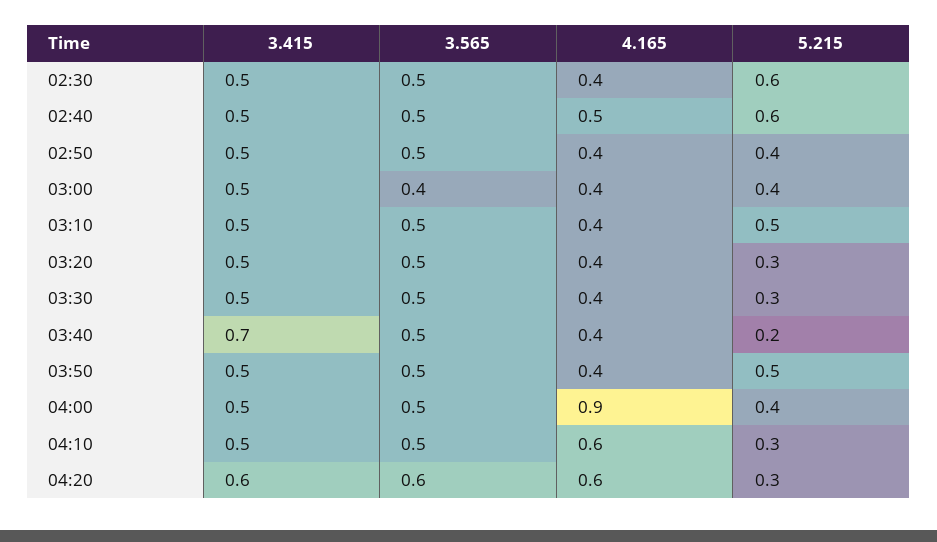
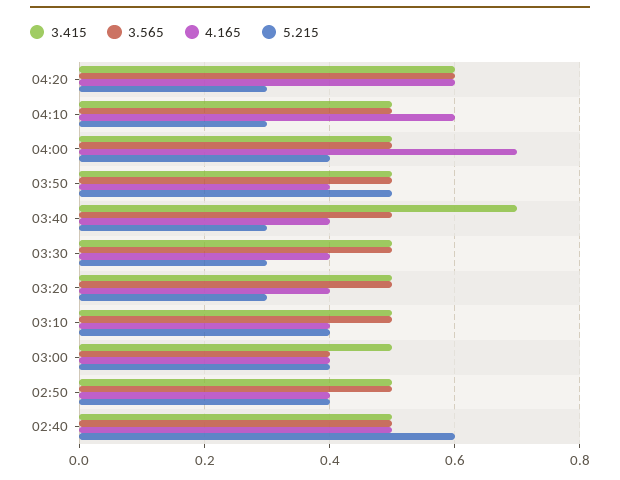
  {
    "3.415": {
-     "02:30": 0.5,
      "02:40": 0.5,
      "02:50": 0.5,
      "03:00": 0.5,
      "03:10": 0.5,
      "03:20": 0.5,
      "03:30": 0.5,
      "03:40": 0.7,
      "03:50": 0.5,
      "04:00": 0.5,
      "04:10": 0.5,
      "04:20": 0.6
    },
    "3.565": {
-     "02:30": 0.5,
      "02:40": 0.5,
      "02:50": 0.5,
      "03:00": 0.4,
      "03:10": 0.5,
      "03:20": 0.5,
      "03:30": 0.5,
      "03:40": 0.5,
      "03:50": 0.5,
      "04:00": 0.5,
      "04:10": 0.5,
      "04:20": 0.6
    },
    "4.165": {
-     "02:30": 0.4,
      "02:40": 0.5,
      "02:50": 0.4,
      "03:00": 0.4,
      "03:10": 0.4,
      "03:20": 0.4,
      "03:30": 0.4,
      "03:40": 0.4,
      "03:50": 0.4,
-     "04:00": 0.9,
+     "04:00": 0.7,
      "04:10": 0.6,
      "04:20": 0.6
    },
    "5.215": {
-     "02:30": 0.6,
      "02:40": 0.6,
      "02:50": 0.4,
      "03:00": 0.4,
-     "03:10": 0.5,
+     "03:10": 0.4,
      "03:20": 0.3,
      "03:30": 0.3,
-     "03:40": 0.2,
+     "03:40": 0.3,
      "03:50": 0.5,
      "04:00": 0.4,
      "04:10": 0.3,
      "04:20": 0.3
    }
  }

